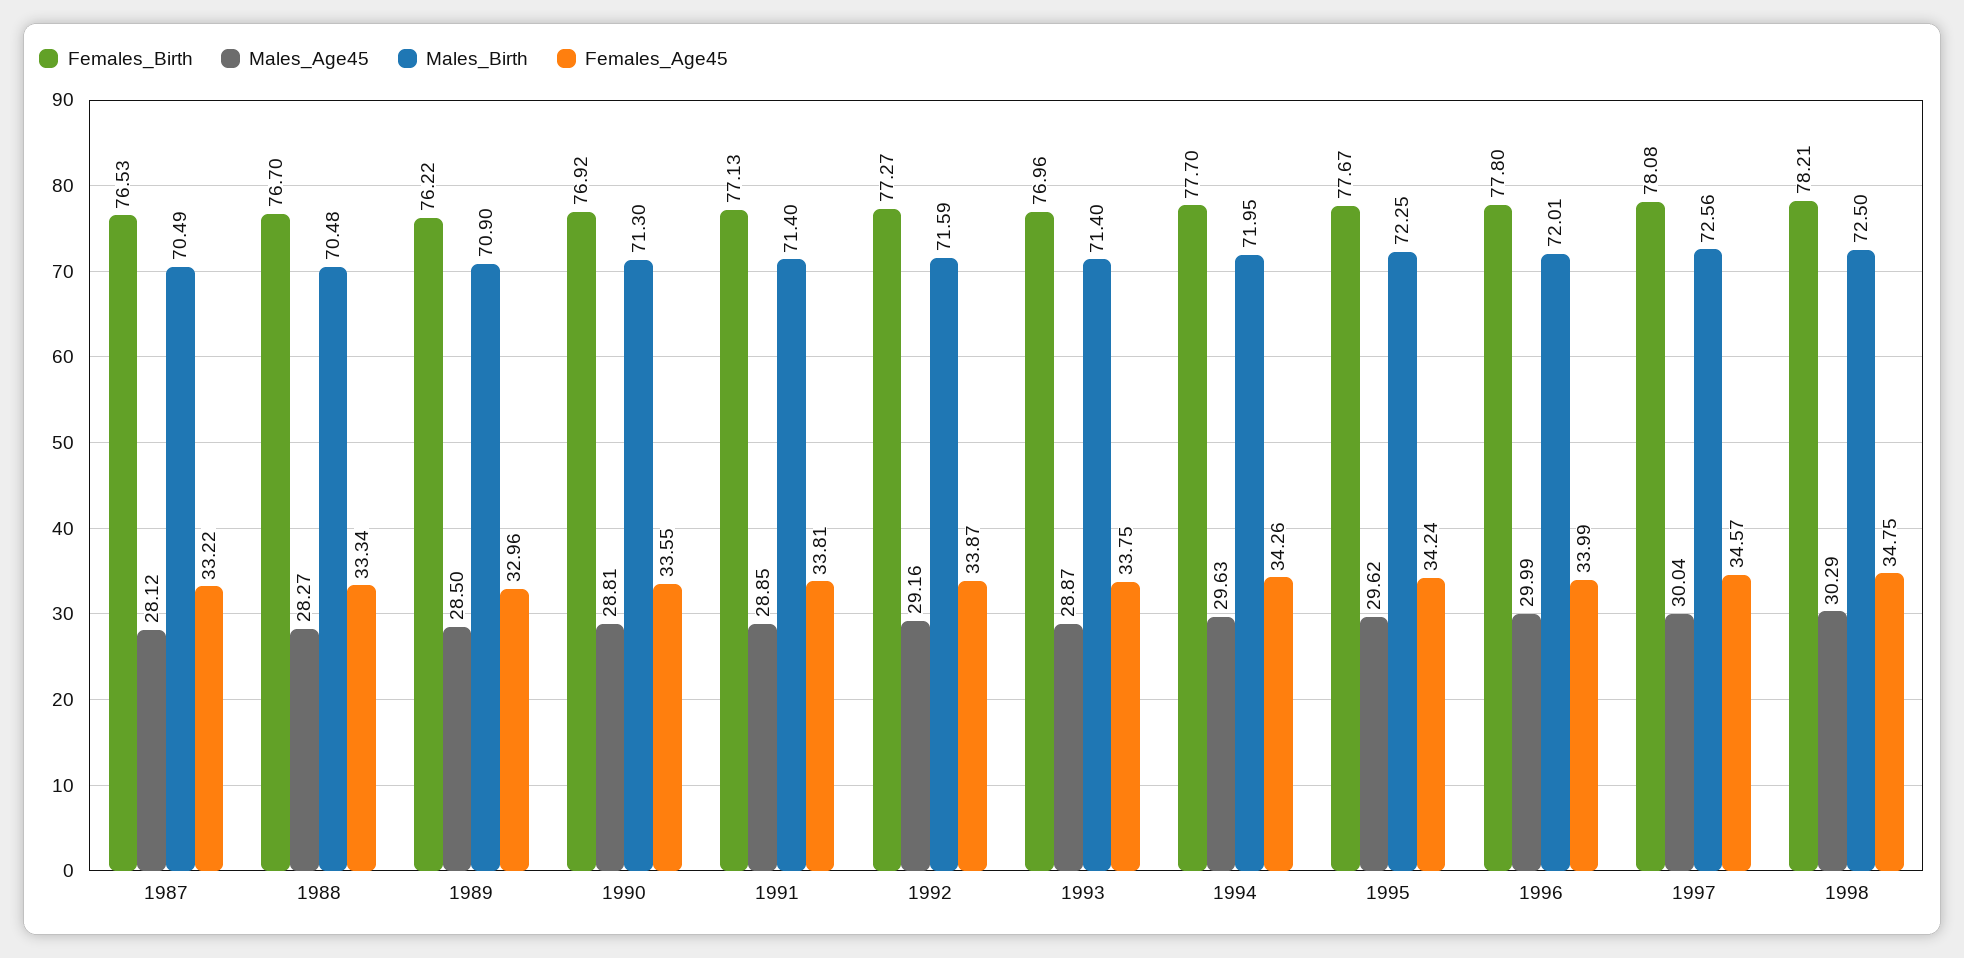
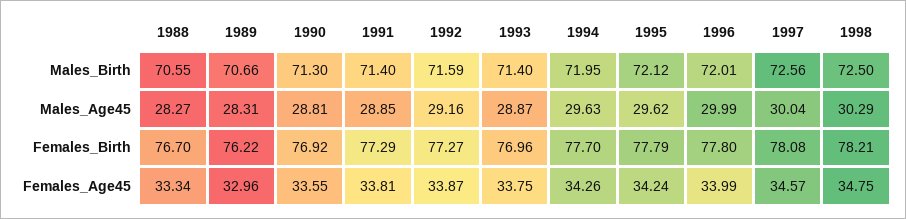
  {
    "Females_Birth": {
-     "1987": 76.53,
      "1988": 76.7,
      "1989": 76.22,
      "1990": 76.92,
-     "1991": 77.13,
+     "1991": 77.29,
      "1992": 77.27,
      "1993": 76.96,
      "1994": 77.7,
-     "1995": 77.67,
+     "1995": 77.79,
      "1996": 77.8,
      "1997": 78.08,
      "1998": 78.21
    },
    "Males_Age45": {
-     "1987": 28.12,
      "1988": 28.27,
-     "1989": 28.5,
+     "1989": 28.31,
      "1990": 28.81,
      "1991": 28.85,
      "1992": 29.16,
      "1993": 28.87,
      "1994": 29.63,
      "1995": 29.62,
      "1996": 29.99,
      "1997": 30.04,
      "1998": 30.29
    },
    "Males_Birth": {
-     "1987": 70.49,
-     "1988": 70.48,
+     "1988": 70.55,
-     "1989": 70.9,
+     "1989": 70.66,
      "1990": 71.3,
      "1991": 71.4,
      "1992": 71.59,
      "1993": 71.4,
      "1994": 71.95,
-     "1995": 72.25,
+     "1995": 72.12,
      "1996": 72.01,
      "1997": 72.56,
      "1998": 72.5
    },
    "Females_Age45": {
-     "1987": 33.22,
      "1988": 33.34,
      "1989": 32.96,
      "1990": 33.55,
      "1991": 33.81,
      "1992": 33.87,
      "1993": 33.75,
      "1994": 34.26,
      "1995": 34.24,
      "1996": 33.99,
      "1997": 34.57,
      "1998": 34.75
    }
  }

